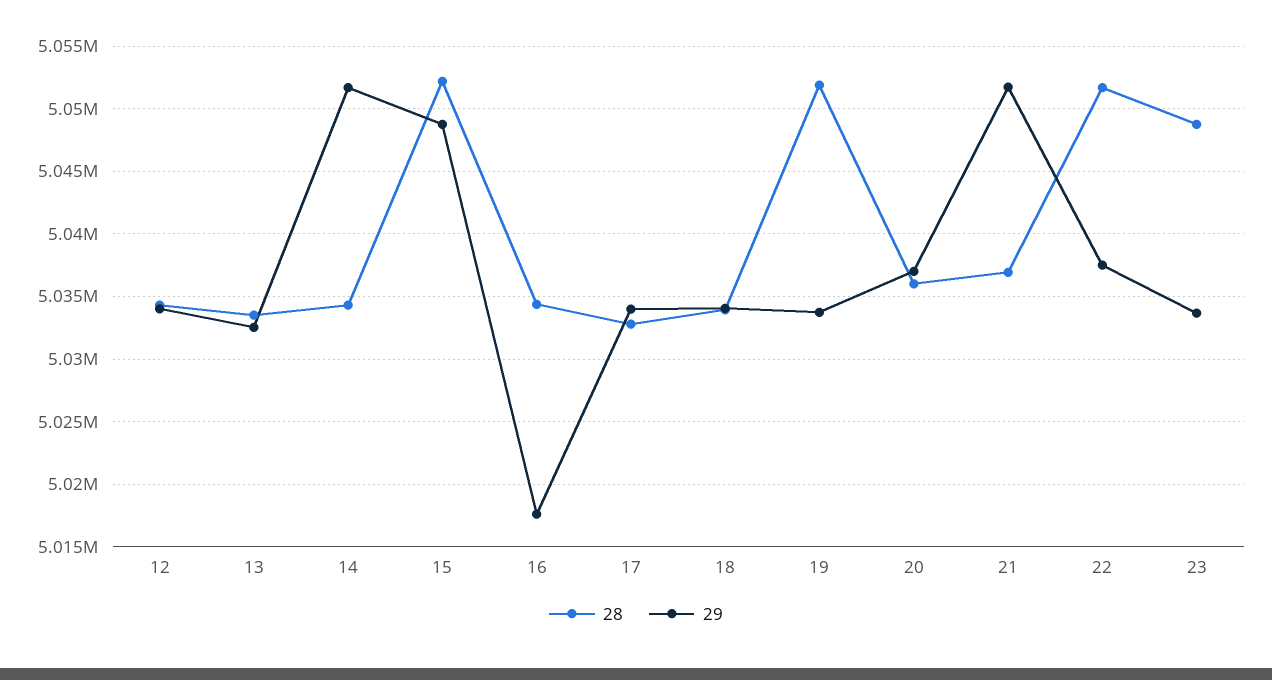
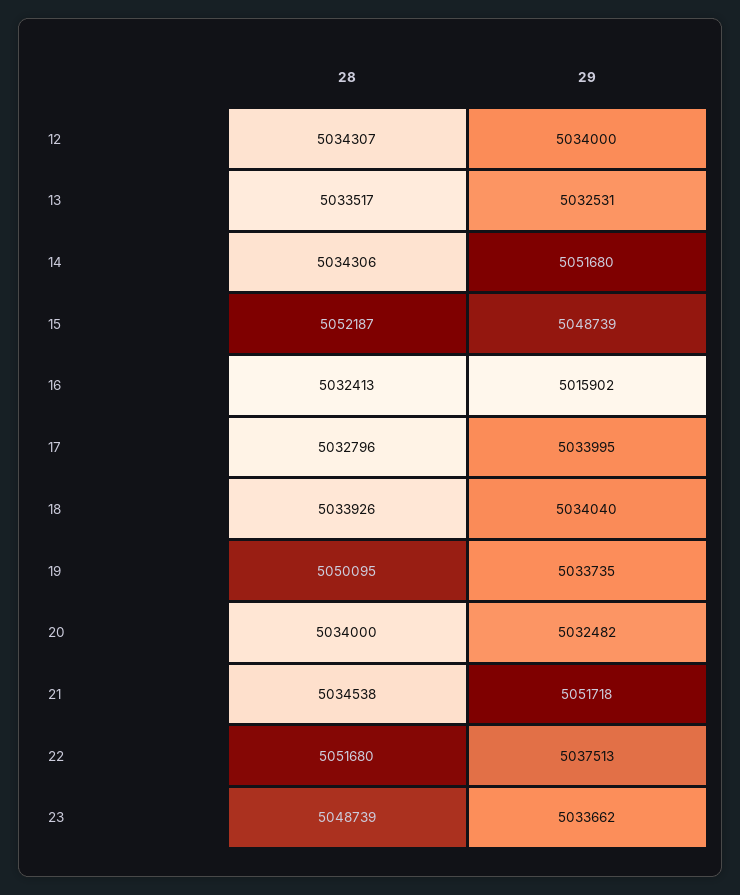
  {
    "28": {
      "12": 5034307,
      "13": 5033517,
      "14": 5034306,
      "15": 5052187,
-     "16": 5034500,
+     "16": 5032413,
      "17": 5032796,
      "18": 5033926,
-     "19": 5052000,
+     "19": 5050095,
-     "20": 5036000,
+     "20": 5034000,
-     "21": 5037000,
+     "21": 5034538,
      "22": 5051680,
      "23": 5048739
    },
    "29": {
      "12": 5034000,
      "13": 5032531,
      "14": 5051680,
      "15": 5048739,
-     "16": 5017500,
+     "16": 5015902,
      "17": 5033995,
      "18": 5034040,
      "19": 5033735,
-     "20": 5037000,
+     "20": 5032482,
      "21": 5051718,
      "22": 5037513,
      "23": 5033662
    }
  }

